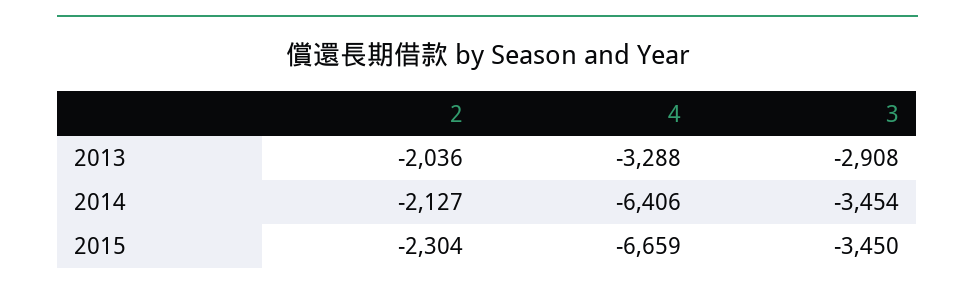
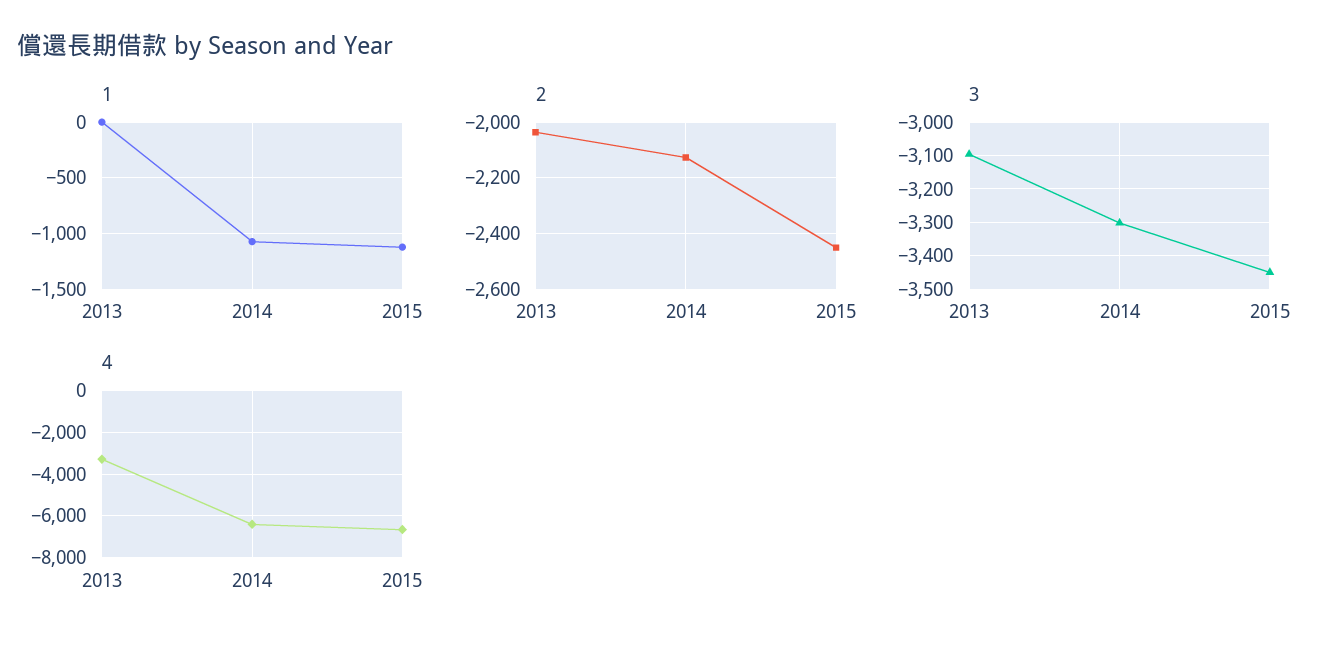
  {
    "2": {
      "2013": -2036,
      "2014": -2127,
-     "2015": -2304
+     "2015": -2450
    },
    "4": {
      "2013": -3288,
      "2014": -6406,
      "2015": -6659
    },
    "3": {
-     "2013": -2908,
+     "2013": -3100,
-     "2014": -3454,
+     "2014": -3300,
      "2015": -3450
-   }
+   },
+   "1": {
+     "2013": 0,
+     "2014": -1100,
+     "2015": -1100
+   }
  }

